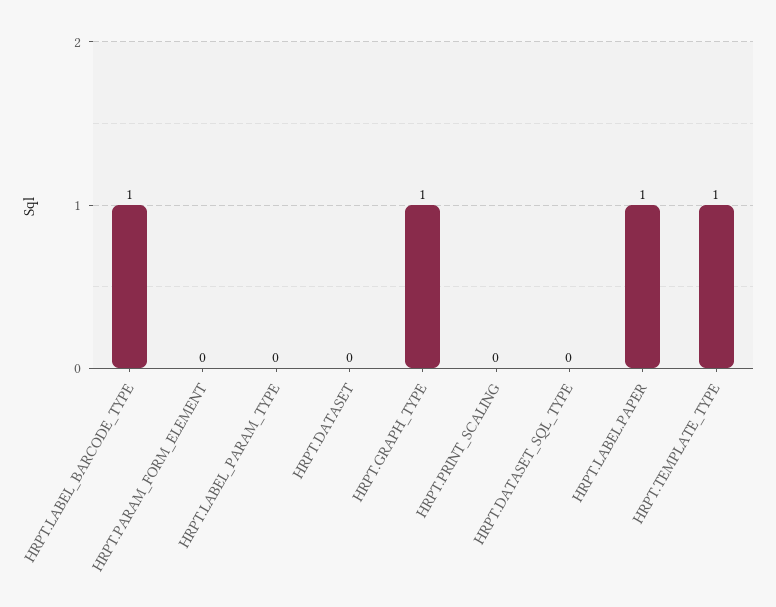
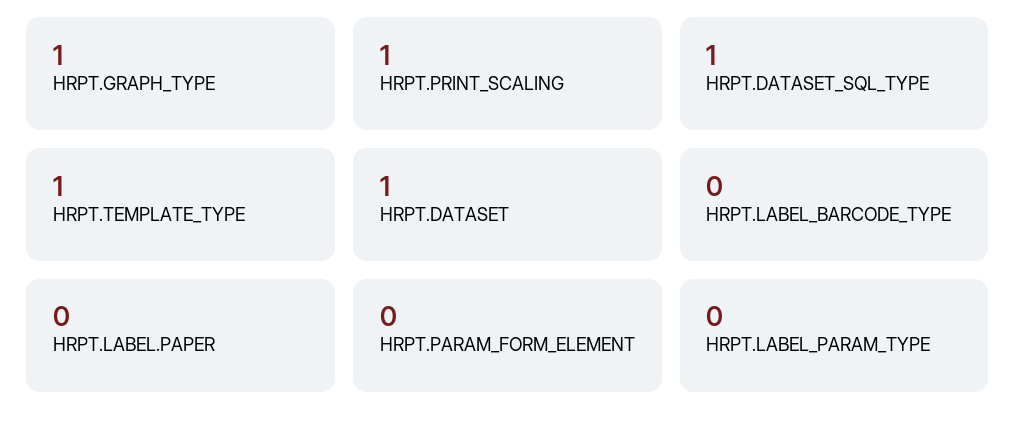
  {
-   "HRPT.LABEL_BARCODE_TYPE": 1,
+   "HRPT.LABEL_BARCODE_TYPE": 0,
    "HRPT.PARAM_FORM_ELEMENT": 0,
    "HRPT.LABEL_PARAM_TYPE": 0,
-   "HRPT.DATASET": 0,
+   "HRPT.DATASET": 1,
    "HRPT.GRAPH_TYPE": 1,
-   "HRPT.PRINT_SCALING": 0,
+   "HRPT.PRINT_SCALING": 1,
-   "HRPT.DATASET_SQL_TYPE": 0,
+   "HRPT.DATASET_SQL_TYPE": 1,
-   "HRPT.LABEL.PAPER": 1,
+   "HRPT.LABEL.PAPER": 0,
    "HRPT.TEMPLATE_TYPE": 1
  }

